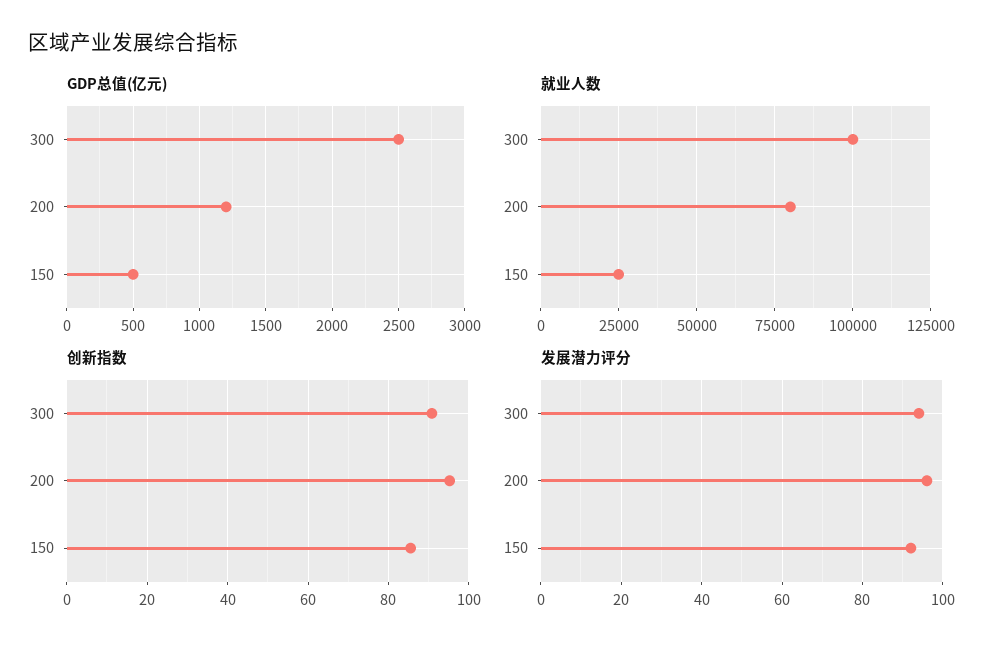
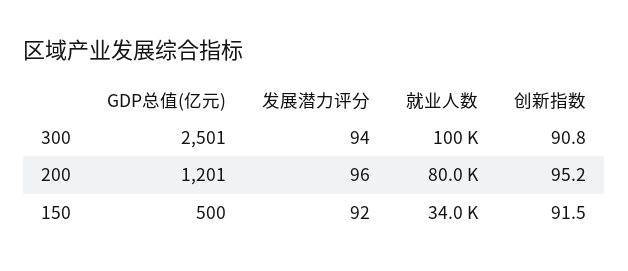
  {
    "GDP总值(亿元)": {
      "300": 2501,
      "200": 1201,
      "150": 500
    },
    "就业人数": {
      "300": 100000,
      "200": 80000,
-     "150": 25000
+     "150": 34000
    },
    "创新指数": {
      "300": 90.8,
      "200": 95.2,
-     "150": 86
+     "150": 91.5
    },
    "发展潜力评分": {
      "300": 94,
      "200": 96,
      "150": 92
    }
  }

